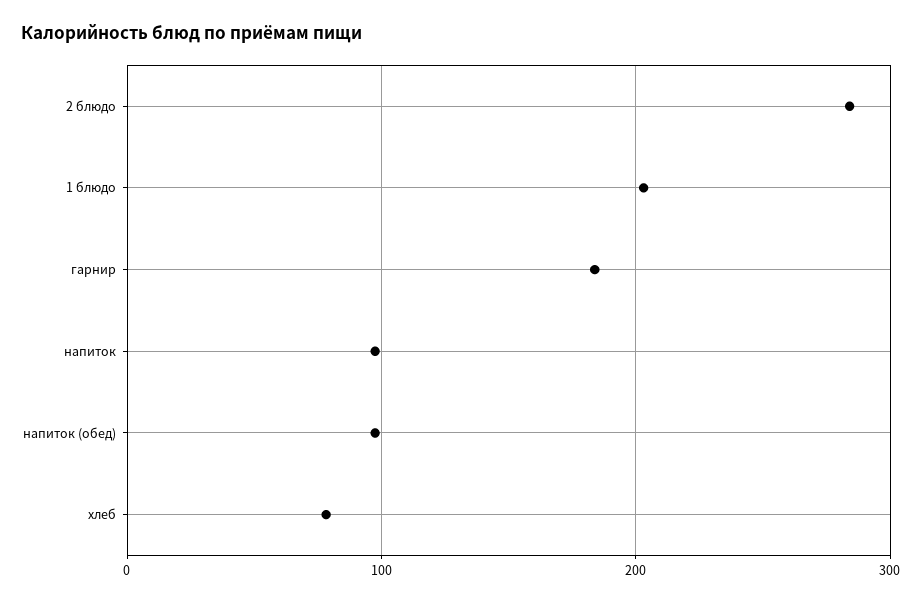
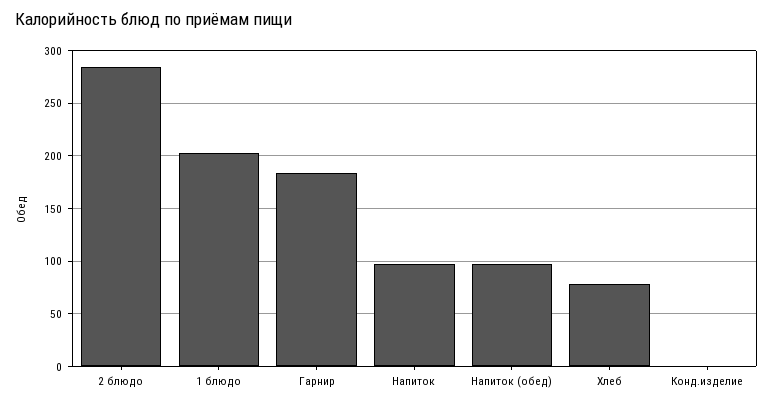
  {
    "2 блюдо": 280,
    "1 блюдо": 200,
    "гарнир": 180,
    "напиток": 100,
    "напиток (обед)": 100,
-   "хлеб": 80
+   "хлеб": 80,
+   "Конд.изделие": 0
  }

